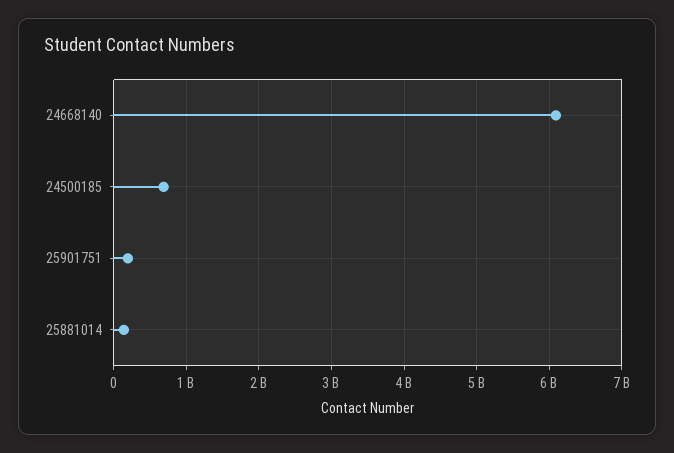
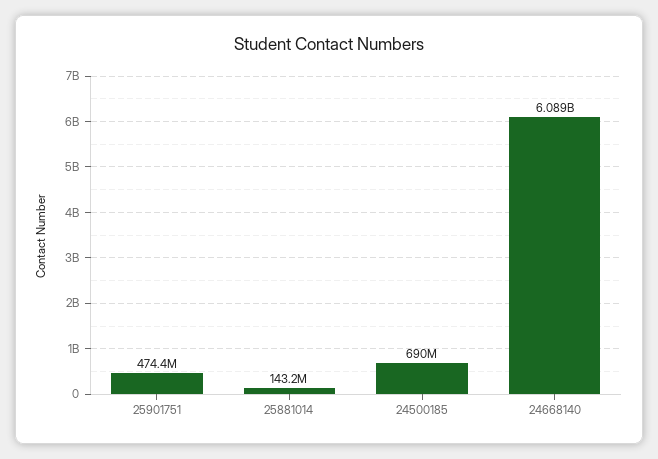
  {
    "24668140": 6089000000,
    "24500185": 690000000,
-   "25901751": 200000000,
+   "25901751": 474400000,
    "25881014": 143200000
  }

